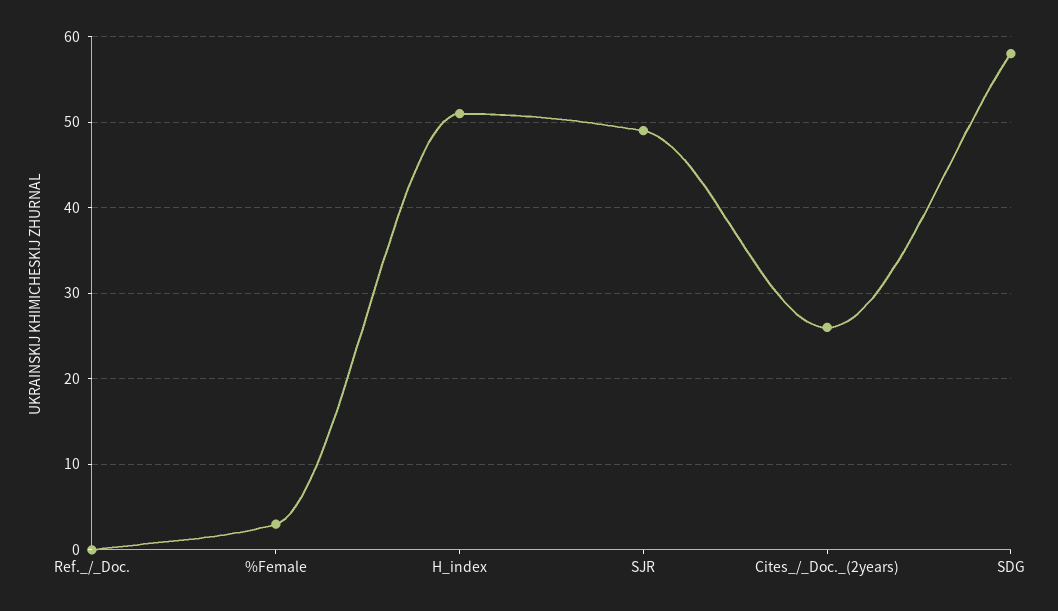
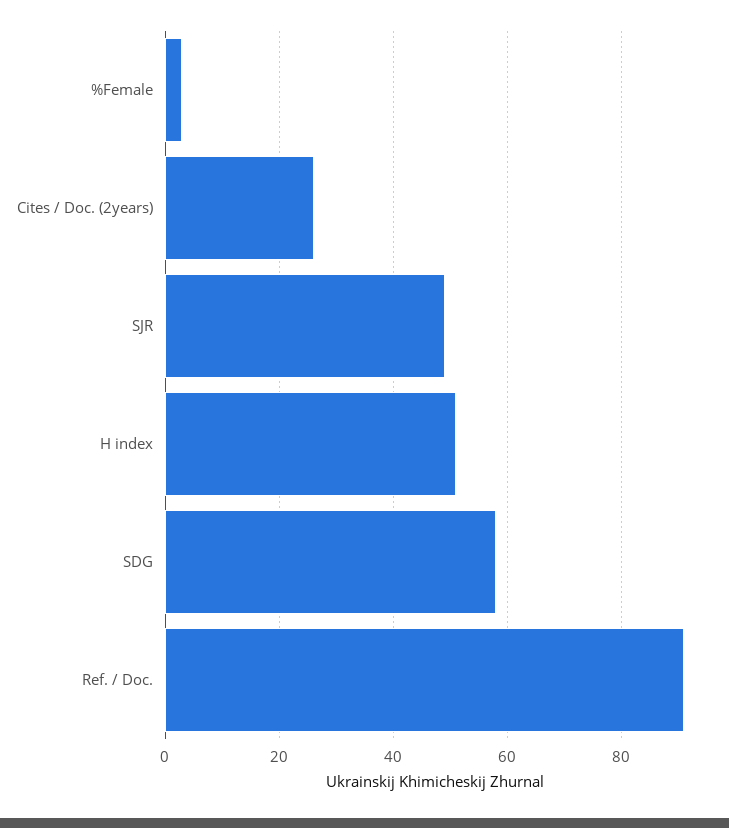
  {
-   "Ref._/_Doc.": 0,
+   "Ref._/_Doc.": 90,
    "%Female": 3,
    "H_index": 51,
    "SJR": 49,
    "Cites_/_Doc._(2years)": 26,
    "SDG": 58
  }

